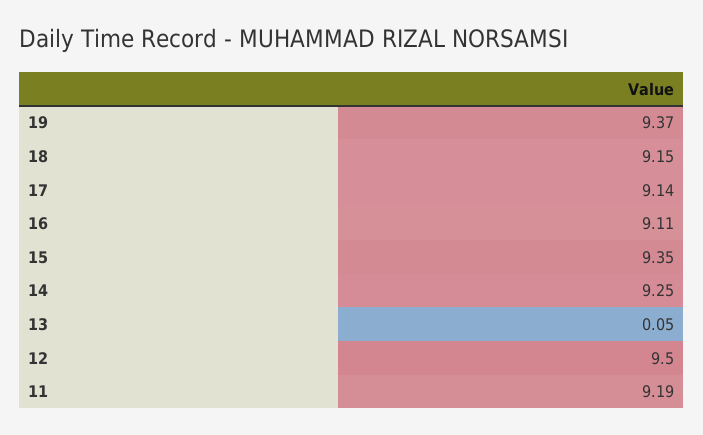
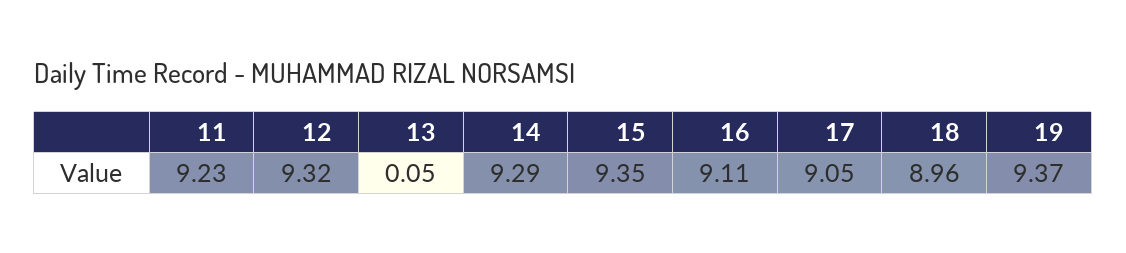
  {
    "19": 9.37,
-   "18": 9.15,
+   "18": 8.96,
-   "17": 9.14,
+   "17": 9.05,
    "16": 9.11,
    "15": 9.35,
-   "14": 9.25,
+   "14": 9.29,
    "13": 0.05,
-   "12": 9.5,
+   "12": 9.32,
-   "11": 9.19
+   "11": 9.23
  }

